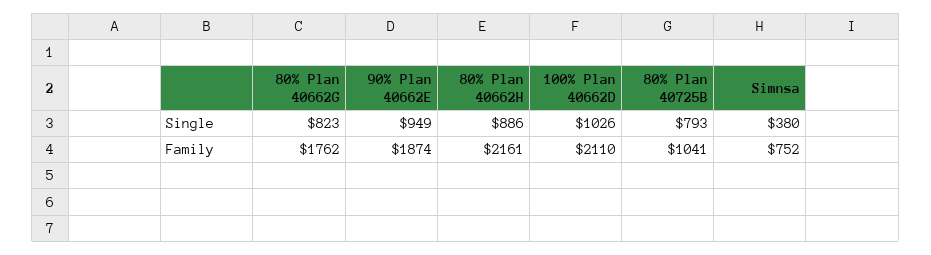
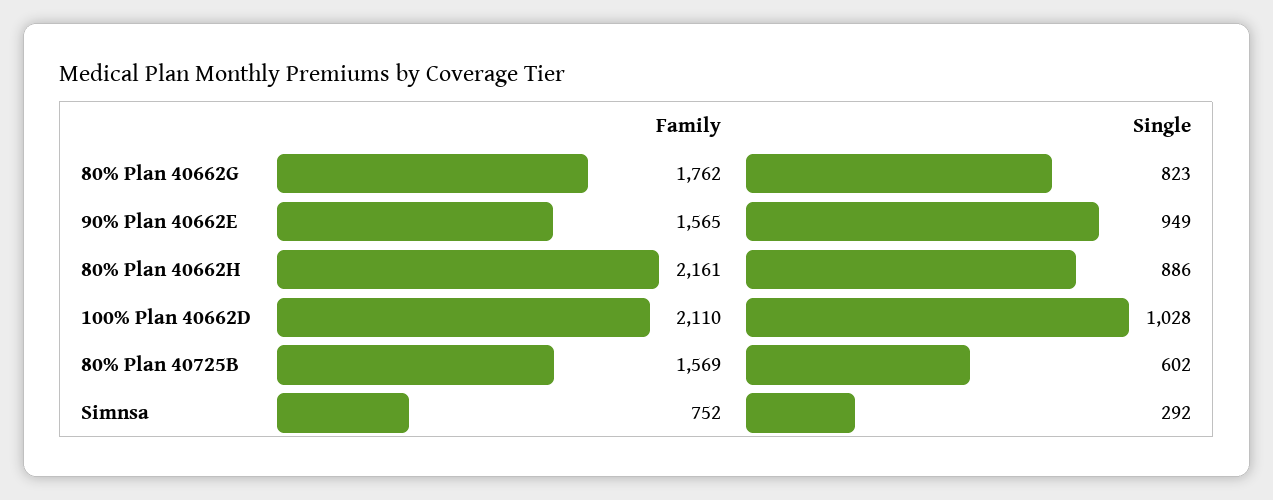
  {
    "80% Plan 40662G": {
      "Single": 823,
      "Family": 1762
    },
    "90% Plan 40662E": {
      "Single": 949,
-     "Family": 1874
+     "Family": 1565
    },
    "80% Plan 40662H": {
      "Single": 886,
      "Family": 2161
    },
    "100% Plan 40662D": {
-     "Single": 1026,
+     "Single": 1028,
      "Family": 2110
    },
    "80% Plan 40725B": {
-     "Single": 793,
+     "Single": 602,
-     "Family": 1041
+     "Family": 1569
    },
    "Simnsa": {
-     "Single": 380,
+     "Single": 292,
      "Family": 752
    }
  }

